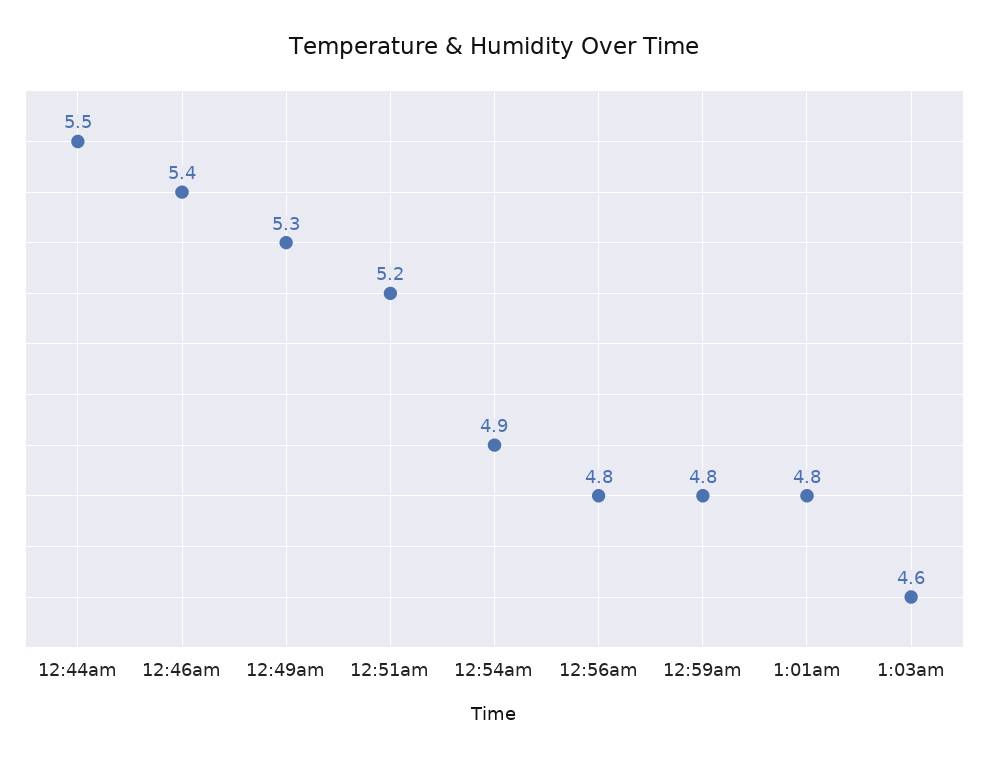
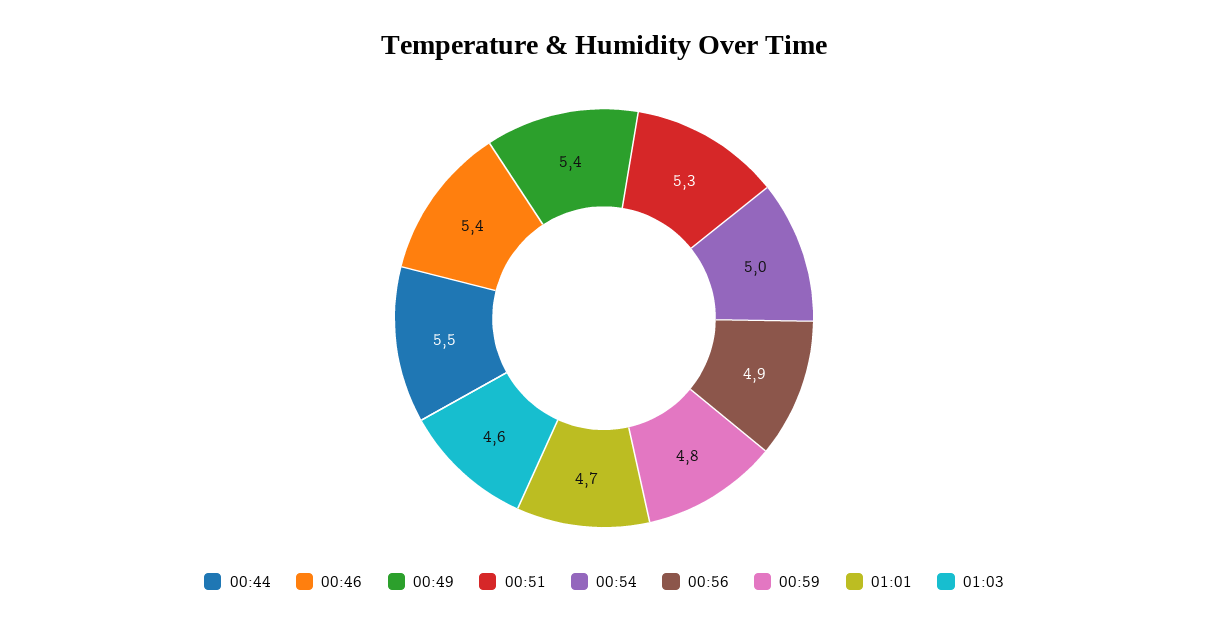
  {
    "12:44am": 5.5,
    "12:46am": 5.4,
-   "12:49am": 5.3,
+   "12:49am": 5.4,
-   "12:51am": 5.2,
+   "12:51am": 5.3,
-   "12:54am": 4.9,
+   "12:54am": 5,
-   "12:56am": 4.8,
+   "12:56am": 4.9,
    "12:59am": 4.8,
-   "1:01am": 4.8,
+   "1:01am": 4.7,
    "1:03am": 4.6
  }

